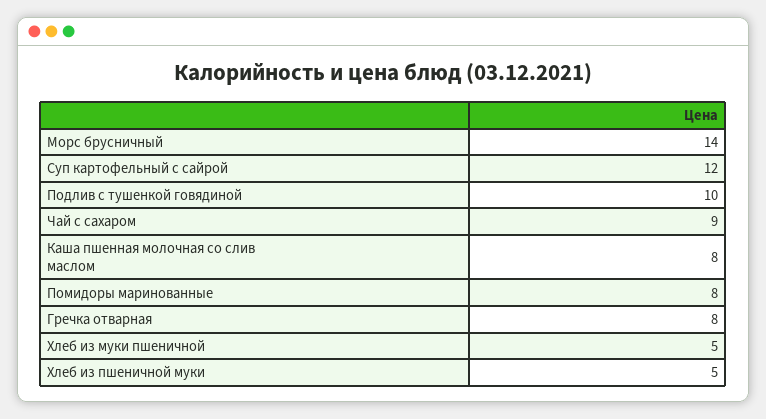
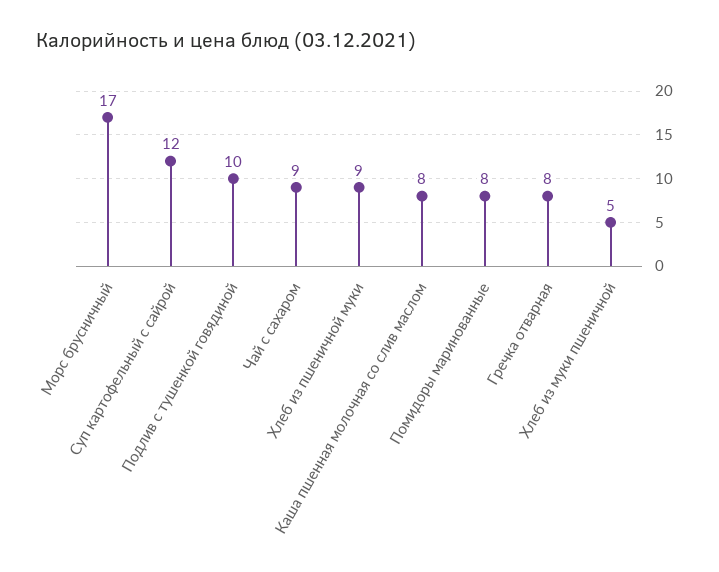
  {
-   "Морс брусничный": 14,
+   "Морс брусничный": 17,
    "Суп картофельный с сайрой": 12,
    "Подлив с тушенкой говядиной": 10,
    "Чай с сахаром": 9,
    "Каша пшенная молочная со слив маслом": 8,
    "Помидоры маринованные": 8,
    "Гречка отварная": 8,
    "Хлеб из муки пшеничной": 5,
-   "Хлеб из пшеничной муки": 5
+   "Хлеб из пшеничной муки": 9
  }

